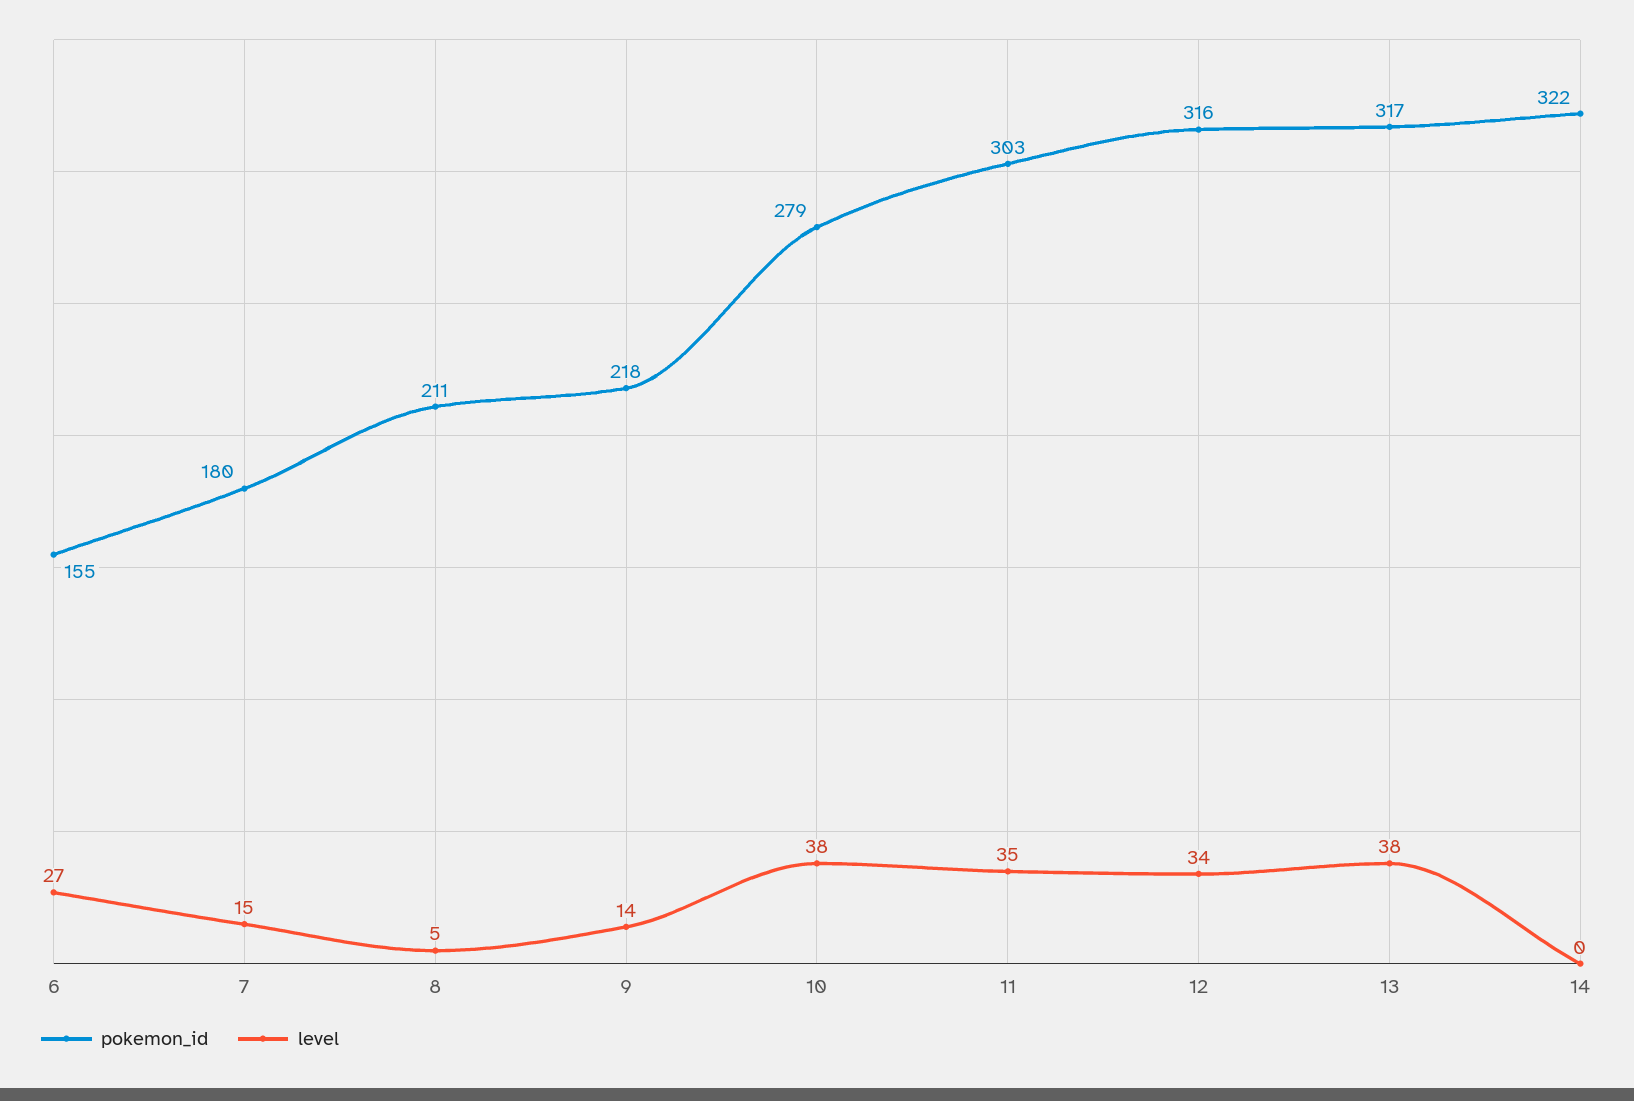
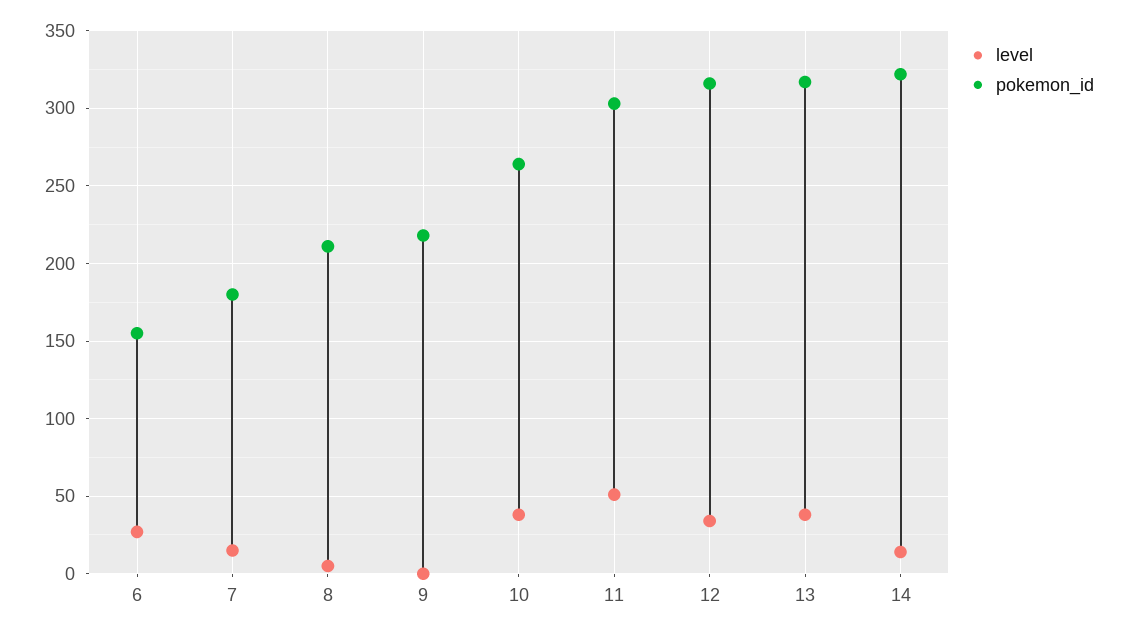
  {
    "pokemon_id": {
      "6": 155,
      "7": 180,
      "8": 211,
      "9": 218,
-     "10": 279,
+     "10": 265,
      "11": 303,
      "12": 316,
      "13": 317,
      "14": 322
    },
    "level": {
      "6": 27,
      "7": 15,
      "8": 5,
-     "9": 14,
+     "9": 0,
      "10": 38,
-     "11": 35,
+     "11": 50,
      "12": 34,
      "13": 38,
-     "14": 0
+     "14": 15
    }
  }

